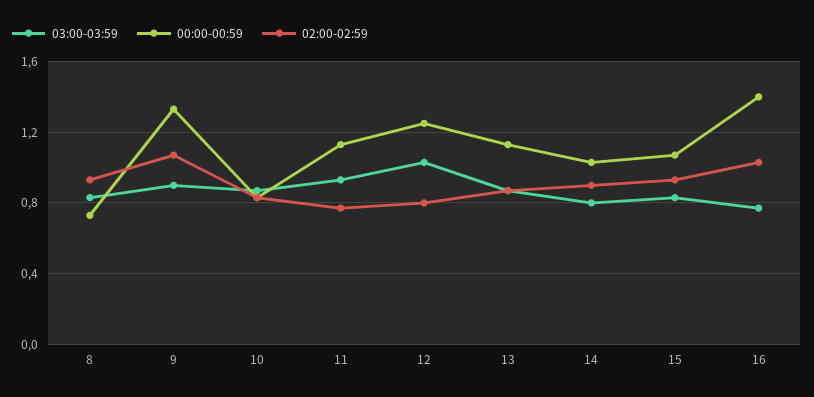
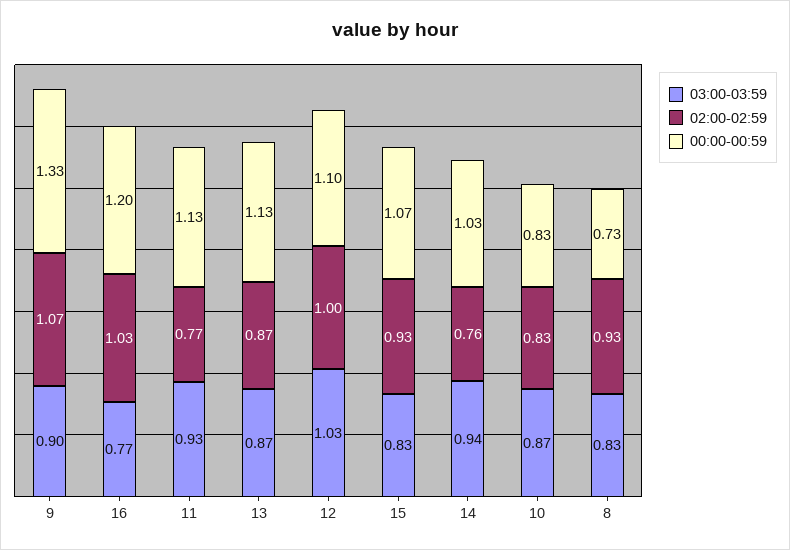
  {
    "03:00-03:59": {
      "8": 0.83,
      "9": 0.9,
      "10": 0.87,
      "11": 0.93,
      "12": 1.03,
      "13": 0.87,
-     "14": 0.8,
+     "14": 0.94,
      "15": 0.83,
      "16": 0.77
    },
    "00:00-00:59": {
      "8": 0.73,
      "9": 1.33,
      "10": 0.83,
      "11": 1.13,
-     "12": 1.25,
+     "12": 1.1,
      "13": 1.13,
      "14": 1.03,
      "15": 1.07,
-     "16": 1.4
+     "16": 1.2
    },
    "02:00-02:59": {
      "8": 0.93,
      "9": 1.07,
      "10": 0.83,
      "11": 0.77,
-     "12": 0.8,
+     "12": 1,
      "13": 0.87,
-     "14": 0.9,
+     "14": 0.76,
      "15": 0.93,
      "16": 1.03
    }
  }

